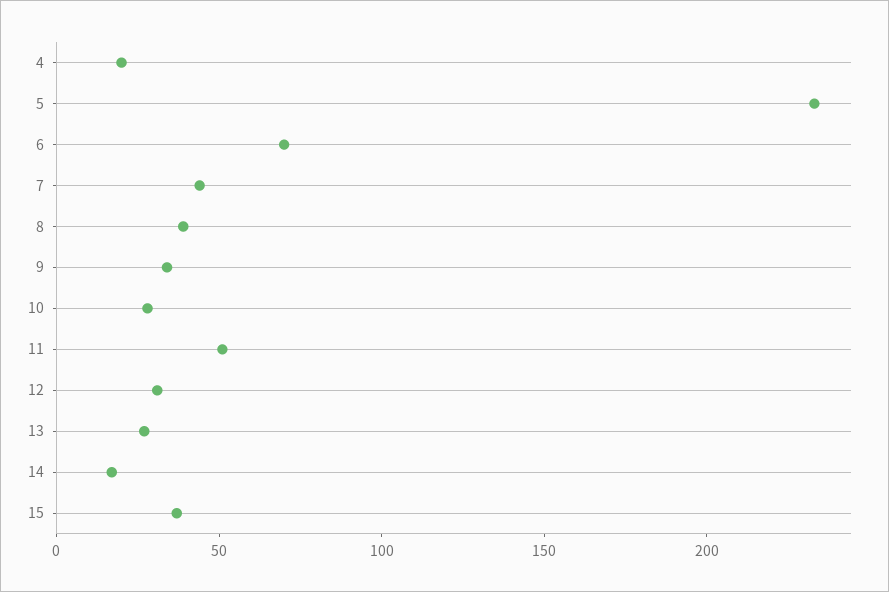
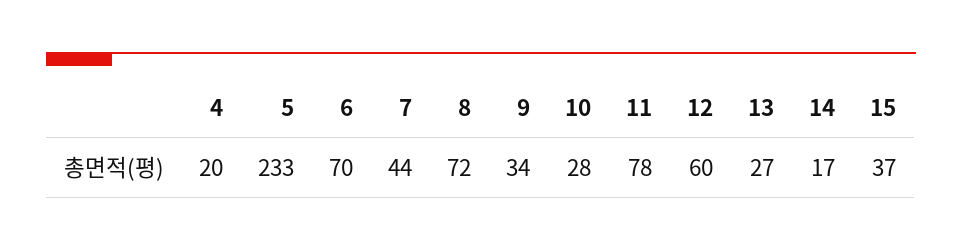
  {
    "4": 20,
    "5": 233,
    "6": 70,
    "7": 44,
-   "8": 40,
+   "8": 72,
    "9": 34,
    "10": 28,
-   "11": 50,
+   "11": 78,
-   "12": 30,
+   "12": 60,
    "13": 27,
    "14": 17,
    "15": 37
  }

